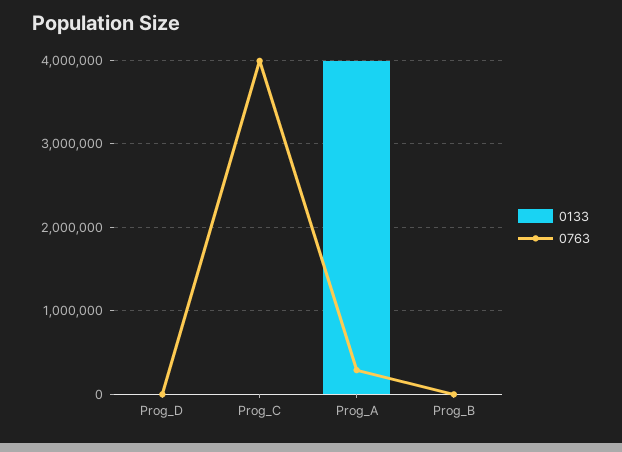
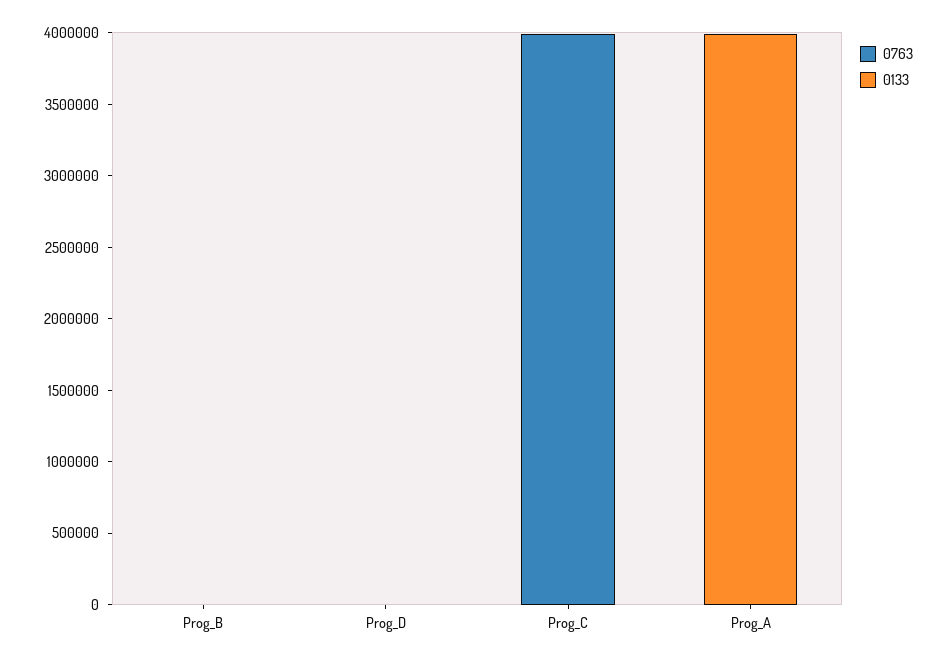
  {
    "0133": {
      "Prog_D": 0,
      "Prog_C": 0,
      "Prog_A": 4000000,
      "Prog_B": 0
    },
    "0763": {
      "Prog_D": 0,
      "Prog_C": 4000000,
-     "Prog_A": 300000,
+     "Prog_A": 0,
      "Prog_B": 0
    }
  }

